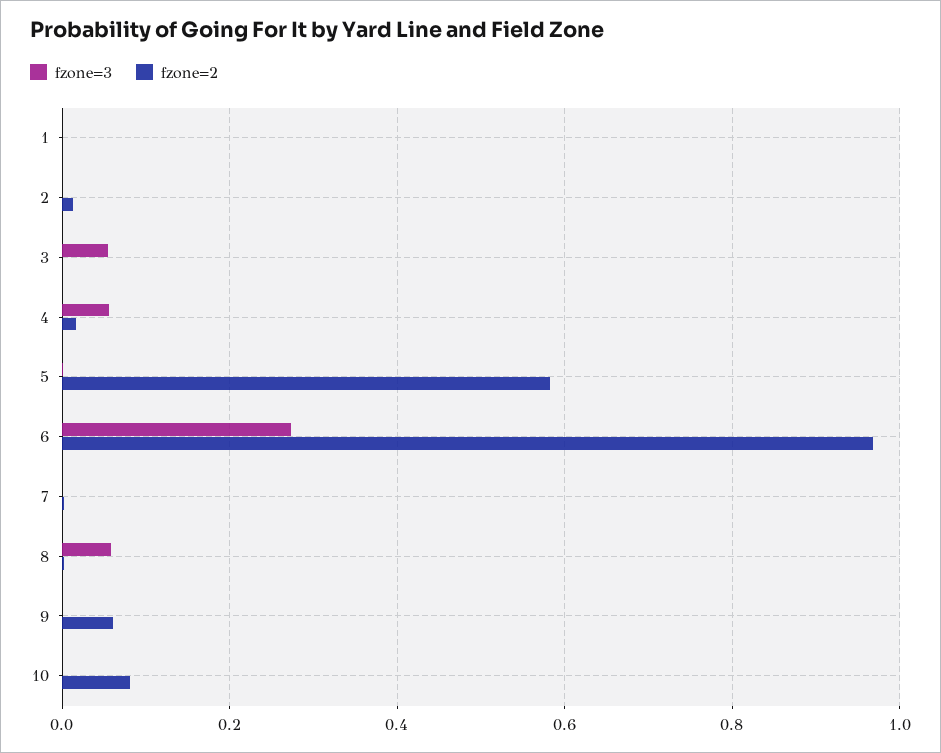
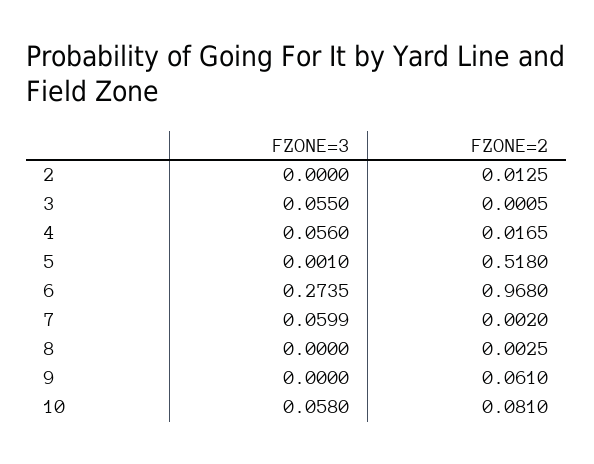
  {
    "fzone=3": {
-     "1": 0,
      "2": 0,
      "3": 0.055,
      "4": 0.056,
      "5": 0.001,
      "6": 0.2735,
-     "7": 0,
+     "7": 0.0599,
-     "8": 0.06,
+     "8": 0,
      "9": 0,
-     "10": 0
+     "10": 0.058
    },
    "fzone=2": {
-     "1": 0,
      "2": 0.0125,
      "3": 0.0005,
      "4": 0.0165,
-     "5": 0.58,
+     "5": 0.518,
      "6": 0.968,
      "7": 0.002,
      "8": 0.0025,
      "9": 0.061,
      "10": 0.081
    }
  }

